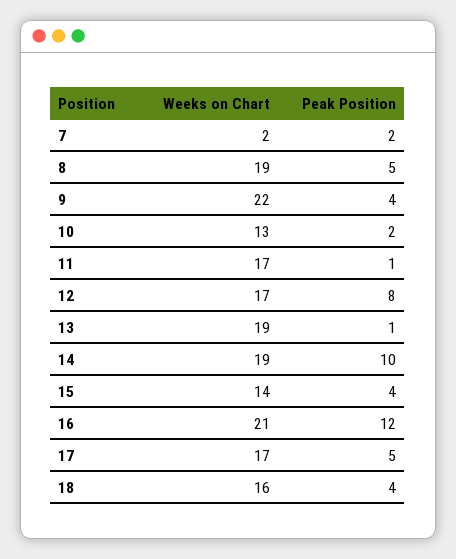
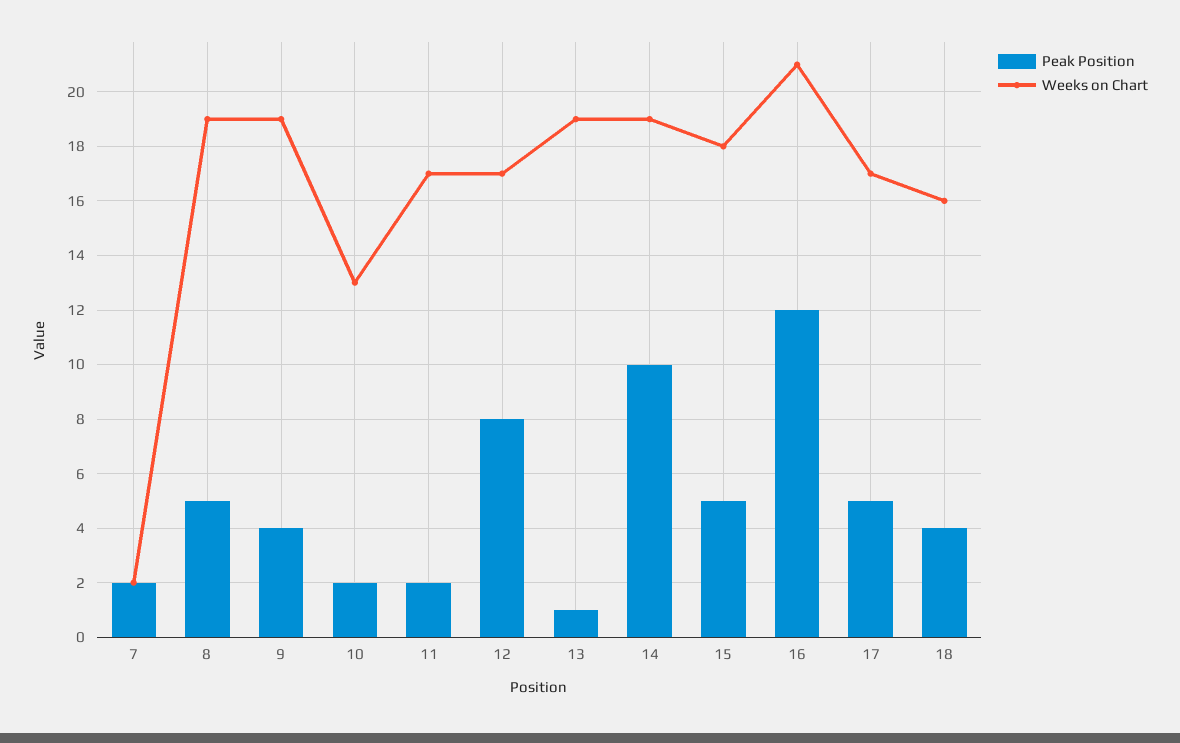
  {
    "Weeks on Chart": {
      "7": 2,
      "8": 19,
-     "9": 22,
+     "9": 19,
      "10": 13,
      "11": 17,
      "12": 17,
      "13": 19,
      "14": 19,
-     "15": 14,
+     "15": 18,
      "16": 21,
      "17": 17,
      "18": 16
    },
    "Peak Position": {
      "7": 2,
      "8": 5,
      "9": 4,
      "10": 2,
-     "11": 1,
+     "11": 2,
      "12": 8,
      "13": 1,
      "14": 10,
-     "15": 4,
+     "15": 5,
      "16": 12,
      "17": 5,
      "18": 4
    }
  }

